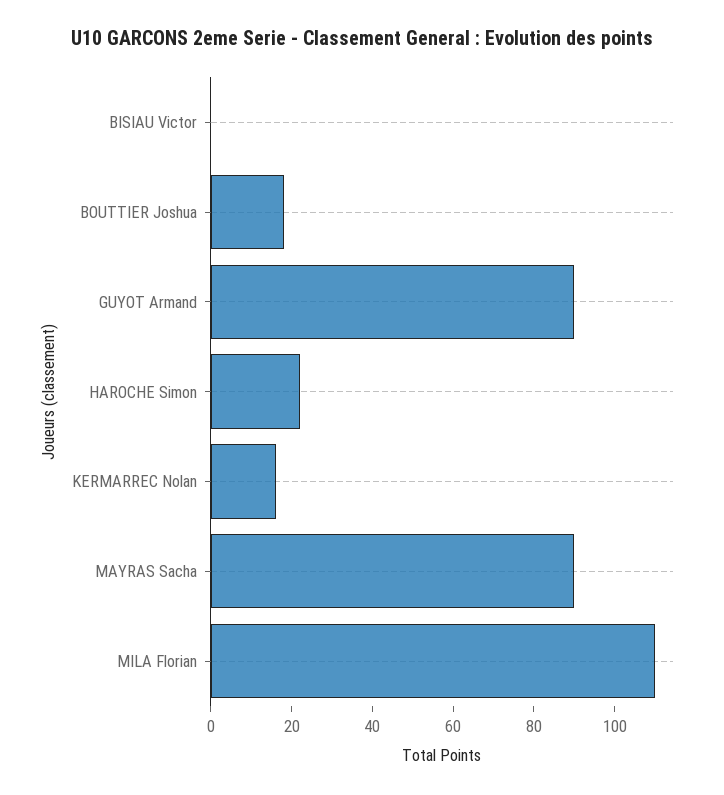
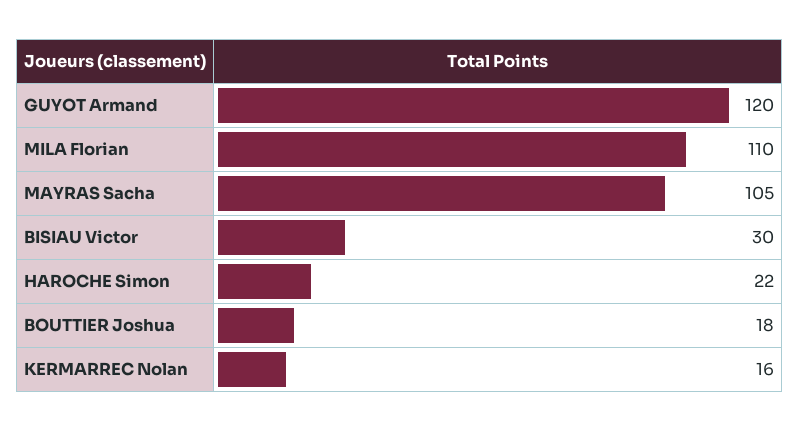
  {
-   "BISIAU Victor": 0,
+   "BISIAU Victor": 30,
    "BOUTTIER Joshua": 18,
-   "GUYOT Armand": 90,
+   "GUYOT Armand": 120,
    "HAROCHE Simon": 22,
    "KERMARREC Nolan": 16,
-   "MAYRAS Sacha": 90,
+   "MAYRAS Sacha": 105,
    "MILA Florian": 110
  }

